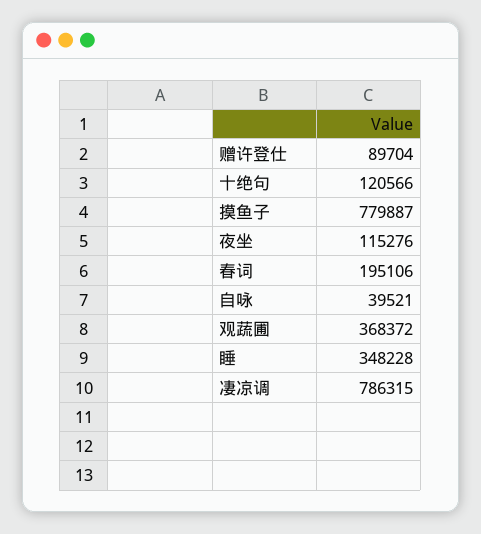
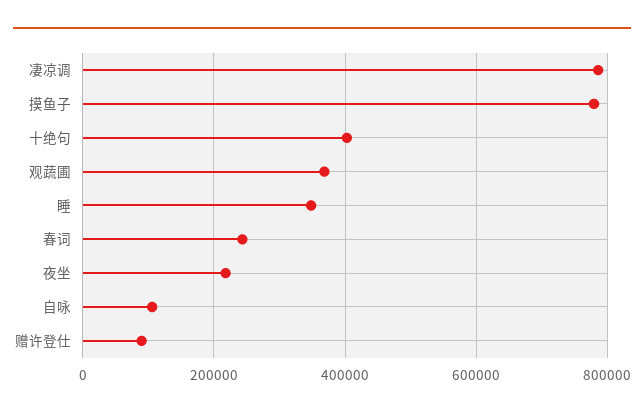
  {
    "赠许登仕": 89704,
-   "十绝句": 120566,
+   "十绝句": 400000,
    "摸鱼子": 779887,
-   "夜坐": 115276,
+   "夜坐": 220000,
-   "春词": 195106,
+   "春词": 240000,
-   "自咏": 39521,
+   "自咏": 100000,
    "观蔬圃": 368372,
    "睡": 348228,
    "凄凉调": 786315
  }

